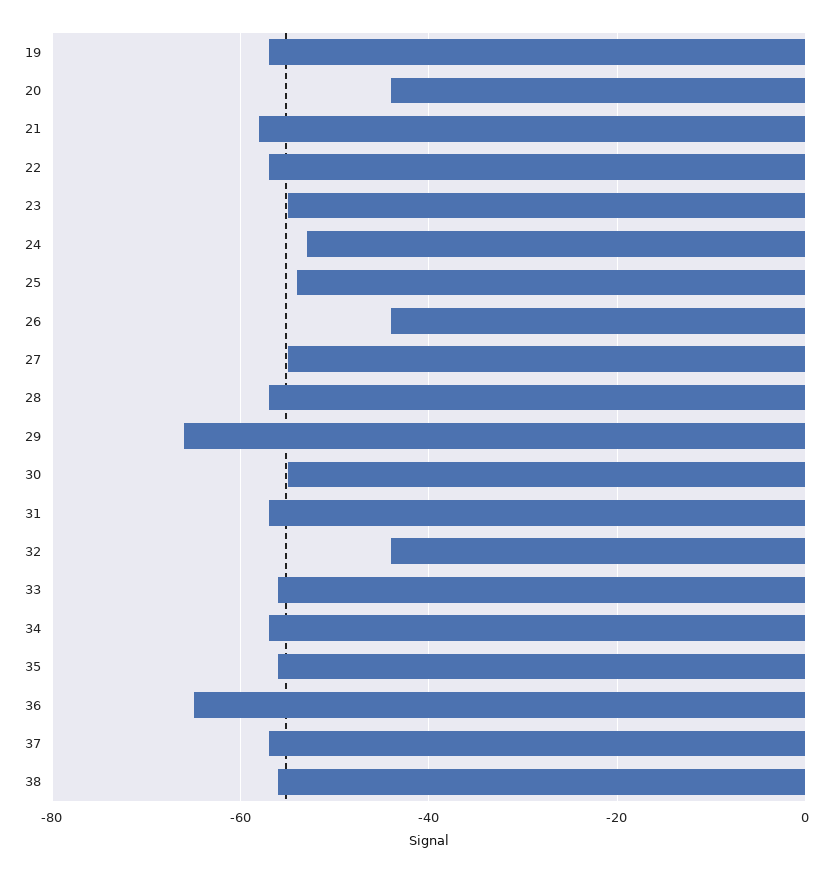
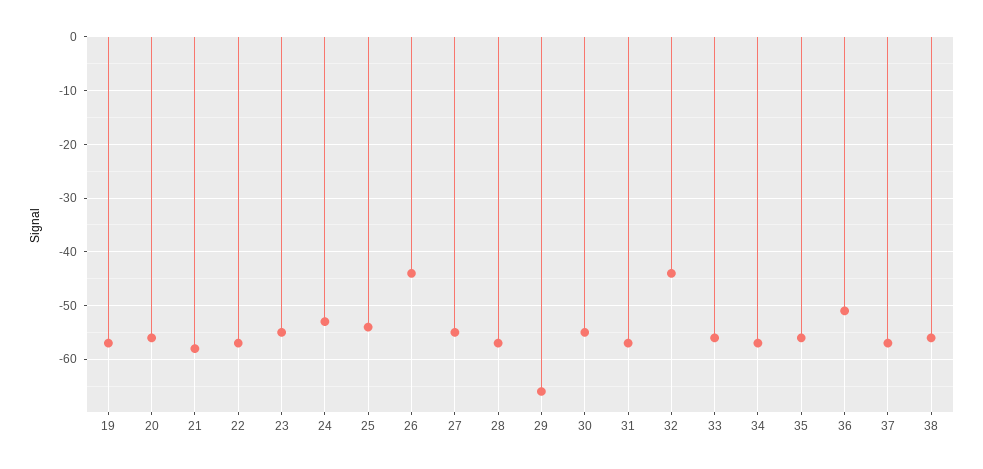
  {
    "19": -55,
-   "20": -45,
+   "20": -55,
    "21": -60,
    "22": -55,
    "23": -55,
    "24": -55,
    "25": -55,
    "26": -45,
    "27": -55,
    "28": -55,
    "29": -65,
    "30": -55,
    "31": -55,
    "32": -45,
    "33": -55,
    "34": -55,
    "35": -55,
-   "36": -65,
+   "36": -50,
    "37": -55,
    "38": -55
  }

